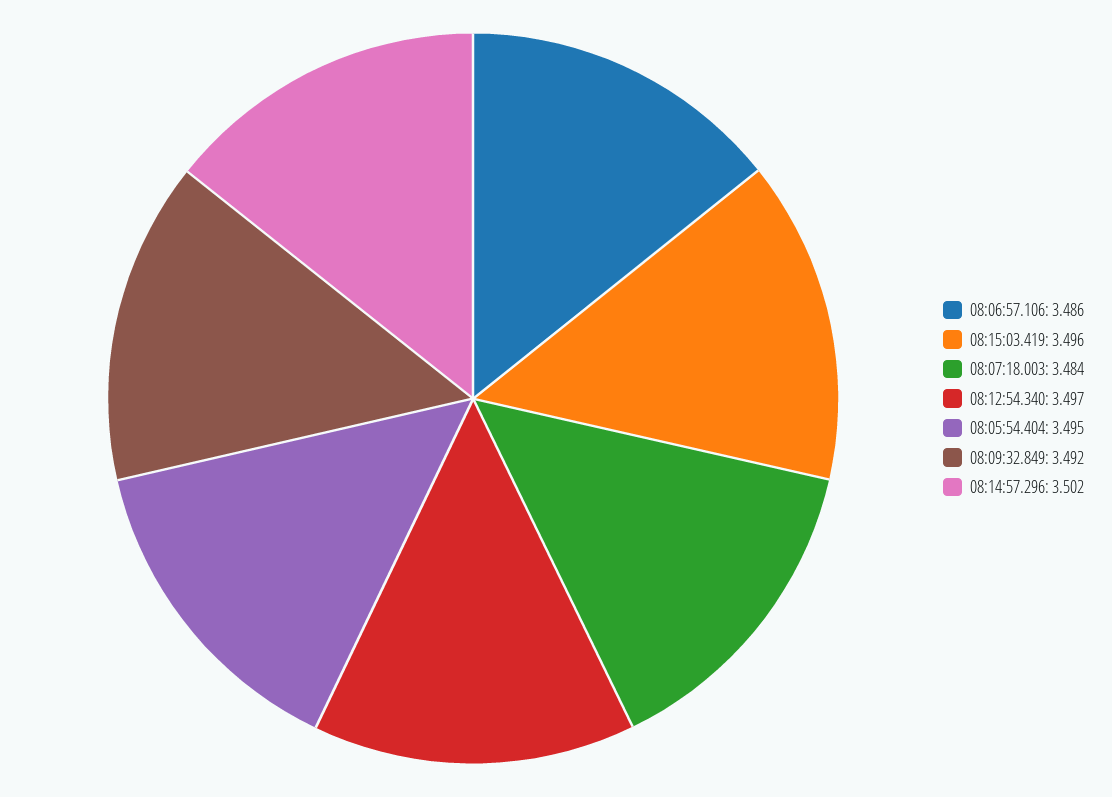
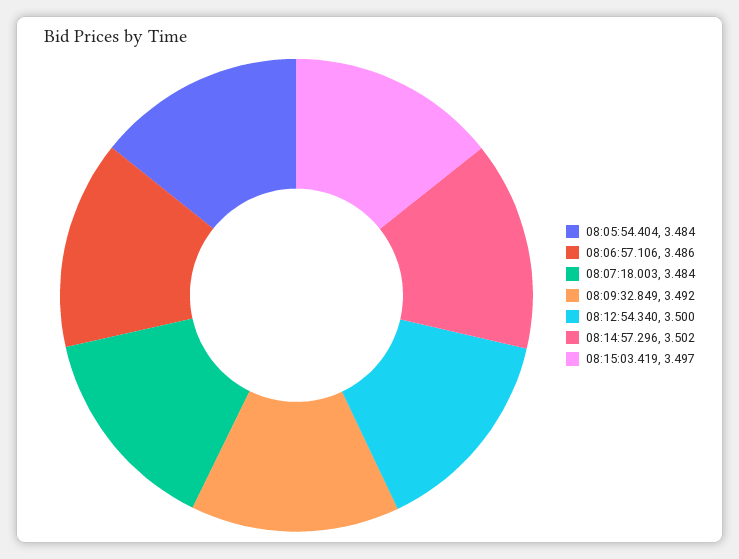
  {
    "08:06:57.106": 3.486,
-   "08:15:03.419": 3.496,
+   "08:15:03.419": 3.497,
    "08:07:18.003": 3.484,
-   "08:12:54.340": 3.497,
+   "08:12:54.340": 3.5,
-   "08:05:54.404": 3.495,
+   "08:05:54.404": 3.484,
    "08:09:32.849": 3.492,
    "08:14:57.296": 3.502
  }

